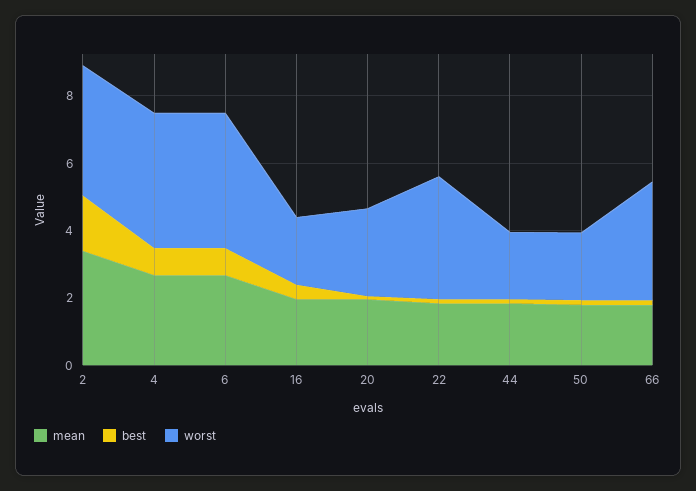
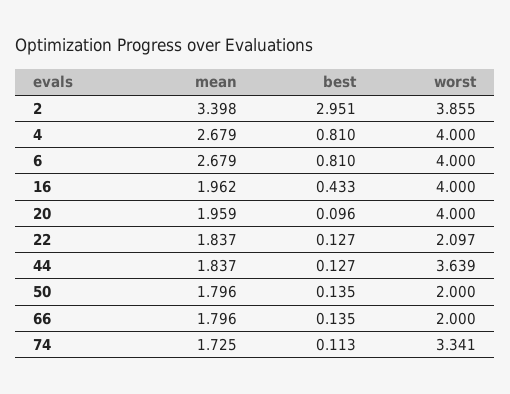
  {
    "mean": {
      "2": 3.398,
      "4": 2.679,
      "6": 2.679,
      "16": 1.962,
      "20": 1.959,
      "22": 1.837,
      "44": 1.837,
      "50": 1.796,
-     "66": 1.796
+     "66": 1.796,
+     "74": 1.725
    },
    "best": {
-     "2": 1.5,
+     "2": 2.951,
      "4": 0.81,
      "6": 0.81,
      "16": 0.433,
      "20": 0.096,
      "22": 0.127,
      "44": 0.127,
      "50": 0.135,
-     "66": 0.135
+     "66": 0.135,
+     "74": 0.113
    },
    "worst": {
      "2": 3.855,
      "4": 4,
      "6": 4,
-     "16": 2,
+     "16": 4,
-     "20": 2.5,
+     "20": 4,
-     "22": 3.5,
+     "22": 2.097,
-     "44": 2,
+     "44": 3.639,
      "50": 2,
-     "66": 3.5
+     "66": 2,
+     "74": 3.341
    }
  }

